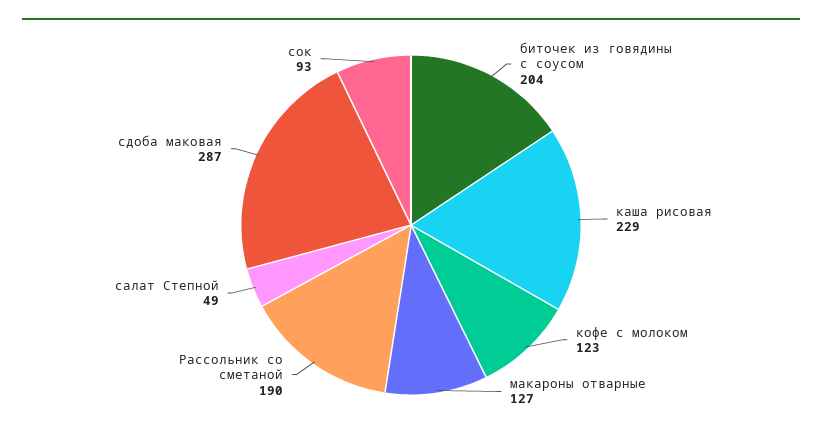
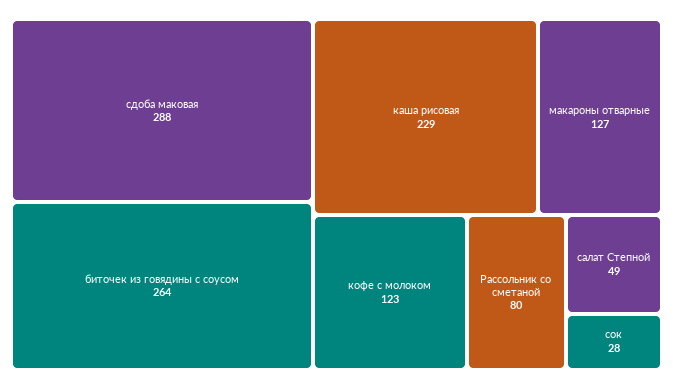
  {
-   "биточек из говядины с соусом": 204,
+   "биточек из говядины с соусом": 264,
    "каша рисовая": 229,
    "кофе с молоком": 123,
    "макароны отварные": 127,
-   "Рассольник со сметаной": 190,
+   "Рассольник со сметаной": 80,
    "салат Степной": 49,
-   "сдоба маковая": 287,
+   "сдоба маковая": 288,
-   "сок": 93
+   "сок": 28
  }

